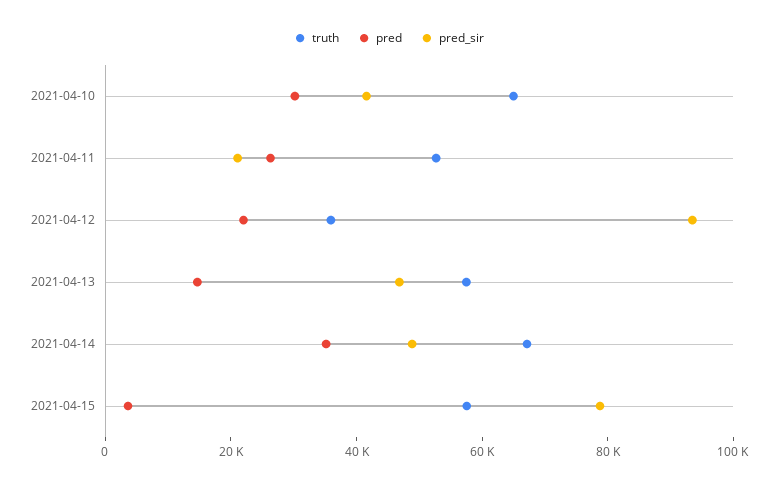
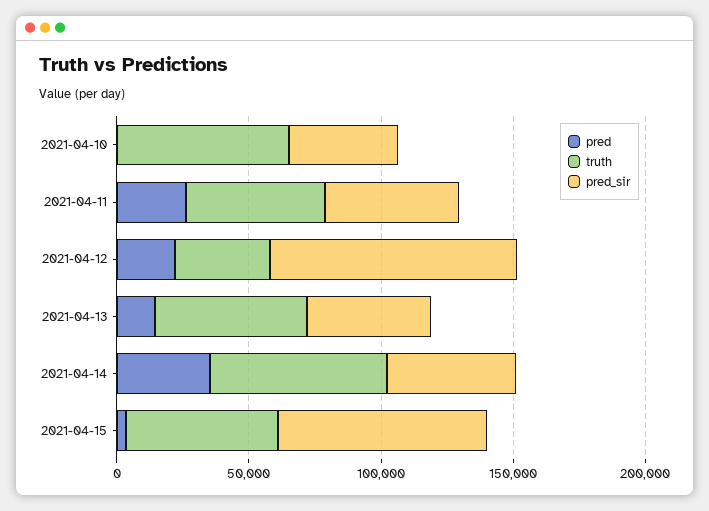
  {
    "truth": {
      "2021-04-10": 65000,
      "2021-04-11": 55000,
      "2021-04-12": 35000,
      "2021-04-13": 60000,
      "2021-04-14": 65000,
      "2021-04-15": 60000
    },
    "pred": {
-     "2021-04-10": 30000,
+     "2021-04-10": 0,
      "2021-04-11": 25000,
      "2021-04-12": 20000,
      "2021-04-13": 15000,
      "2021-04-14": 35000,
      "2021-04-15": 5000
    },
    "pred_sir": {
      "2021-04-10": 40000,
-     "2021-04-11": 20000,
+     "2021-04-11": 50000,
      "2021-04-12": 95000,
      "2021-04-13": 45000,
      "2021-04-14": 50000,
      "2021-04-15": 80000
    }
  }

